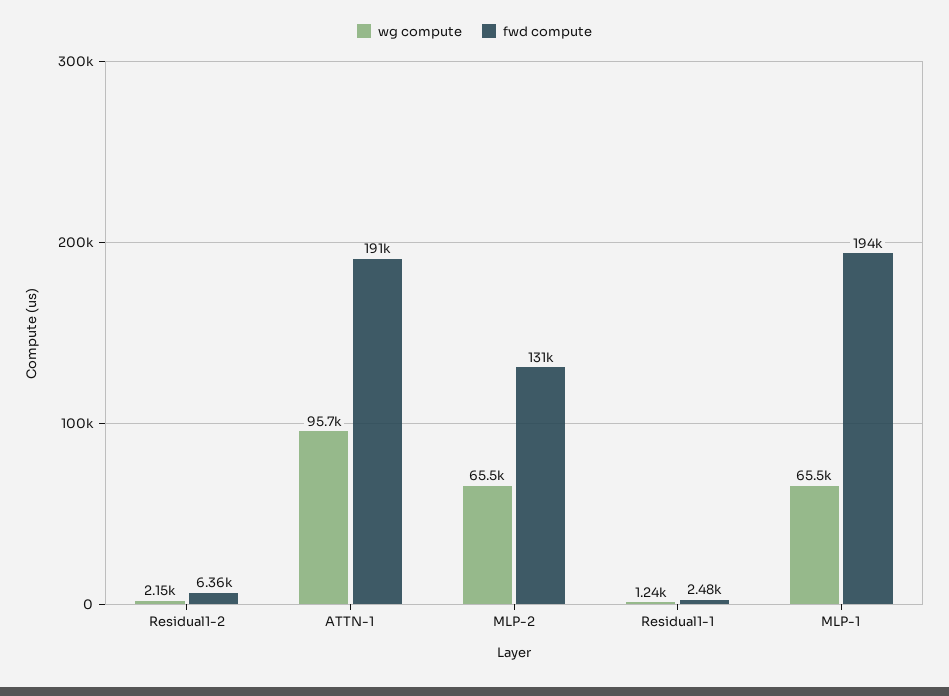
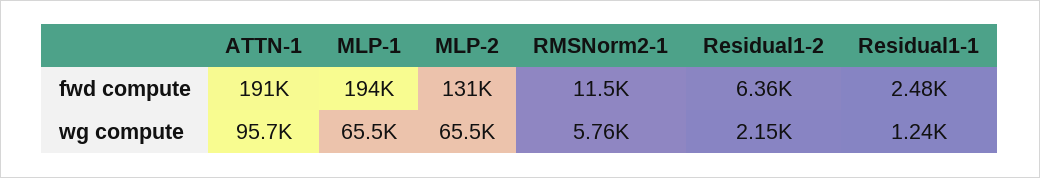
  {
    "wg compute": {
      "Residual1-2": 2150,
      "ATTN-1": 95700,
      "MLP-2": 65500,
      "Residual1-1": 1240,
-     "MLP-1": 65500
+     "MLP-1": 65500,
+     "RMSNorm2-1": 5760
    },
    "fwd compute": {
      "Residual1-2": 6360,
      "ATTN-1": 191000,
      "MLP-2": 131000,
      "Residual1-1": 2480,
-     "MLP-1": 194000
+     "MLP-1": 194000,
+     "RMSNorm2-1": 11500
    }
  }

